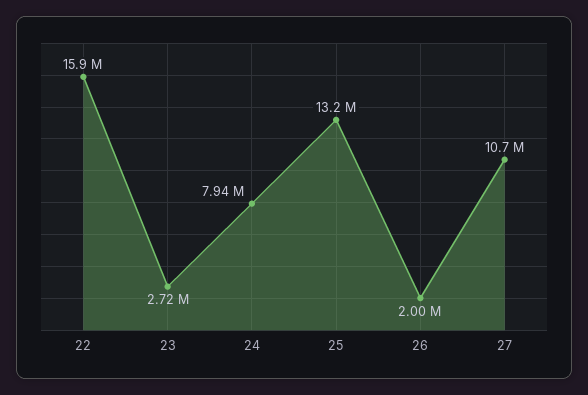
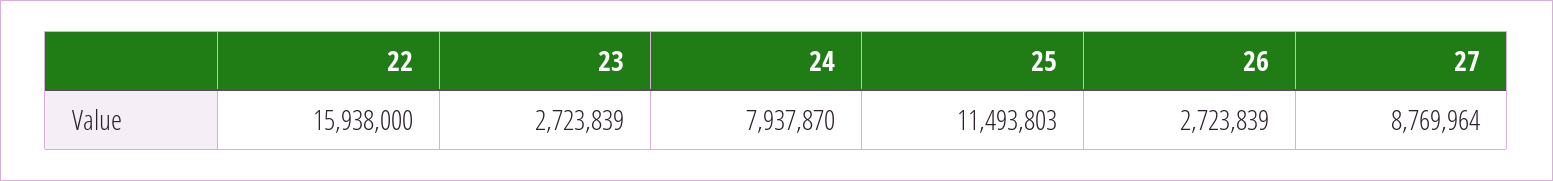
  {
    "22": 15938000,
    "23": 2723839,
    "24": 7937870,
-   "25": 13200000,
+   "25": 11493803,
-   "26": 2000000,
+   "26": 2723839,
-   "27": 10700000
+   "27": 8769964
  }

